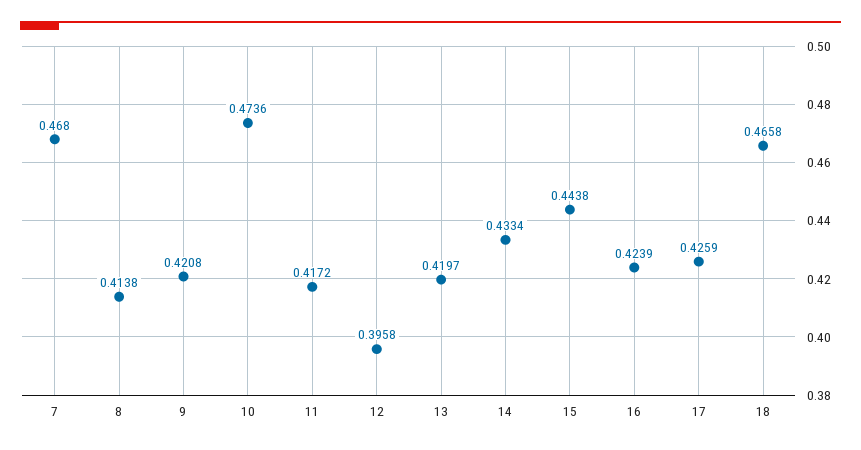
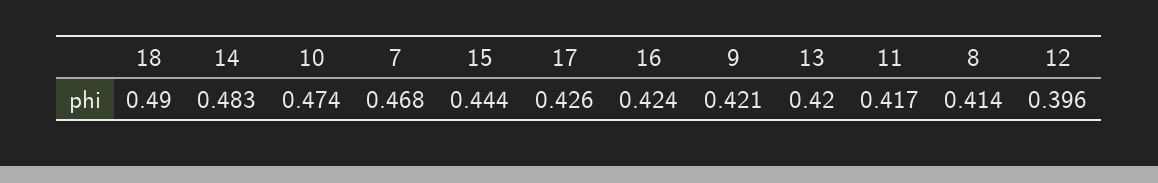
  {
    "7": 0.468,
    "8": 0.4138,
    "9": 0.4208,
    "10": 0.4736,
    "11": 0.4172,
    "12": 0.3958,
    "13": 0.4197,
-   "14": 0.4334,
+   "14": 0.483,
    "15": 0.4438,
    "16": 0.4239,
    "17": 0.4259,
-   "18": 0.4658
+   "18": 0.49
  }

